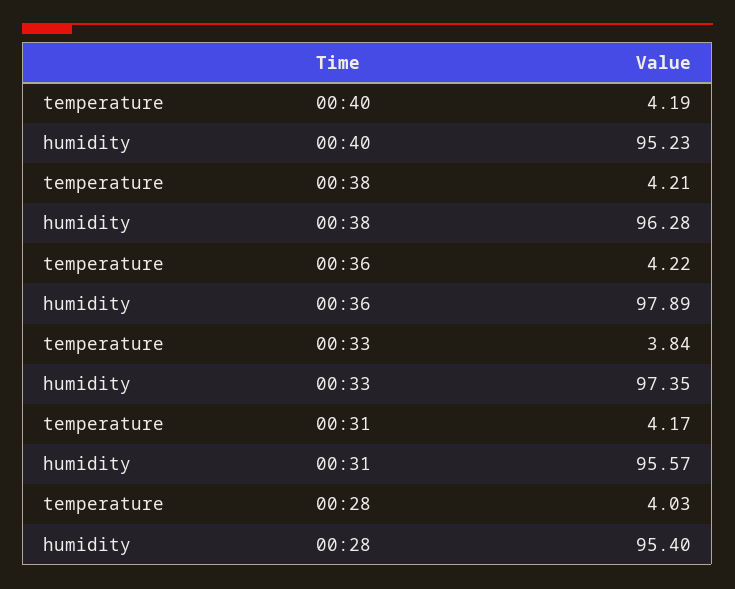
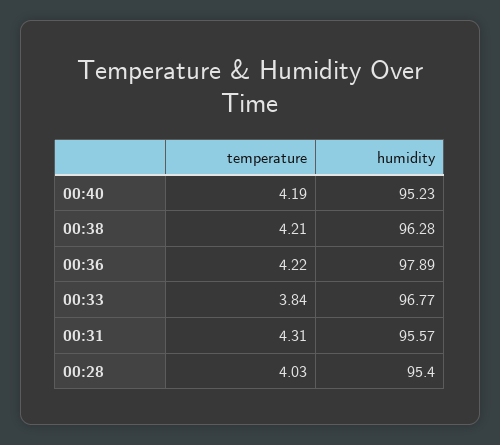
  {
    "temperature": {
      "00:40": 4.19,
      "00:38": 4.21,
      "00:36": 4.22,
      "00:33": 3.84,
-     "00:31": 4.17,
+     "00:31": 4.31,
      "00:28": 4.03
    },
    "humidity": {
      "00:40": 95.23,
      "00:38": 96.28,
      "00:36": 97.89,
-     "00:33": 97.35,
+     "00:33": 96.77,
      "00:31": 95.57,
      "00:28": 95.4
    }
  }

